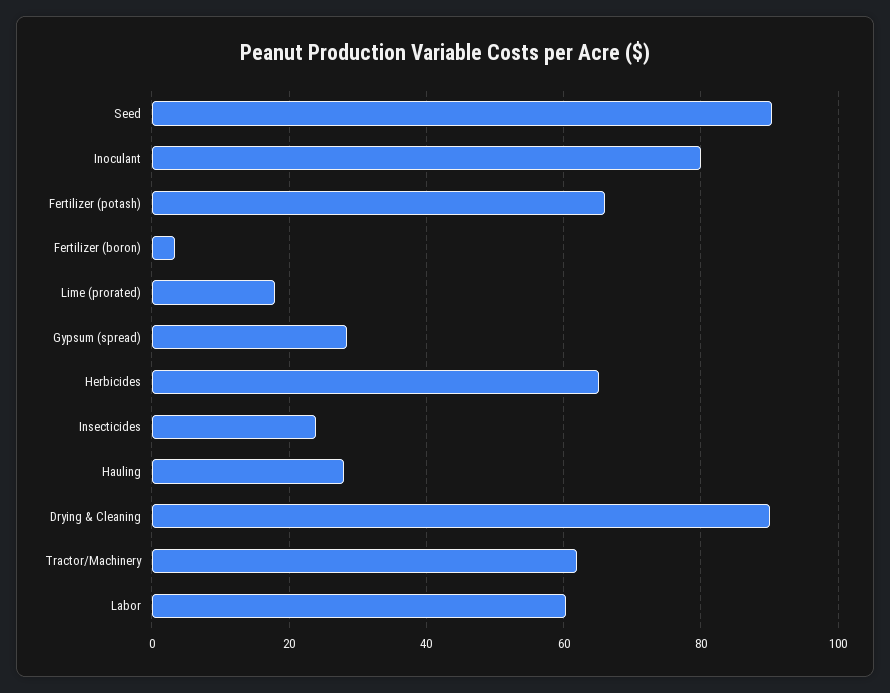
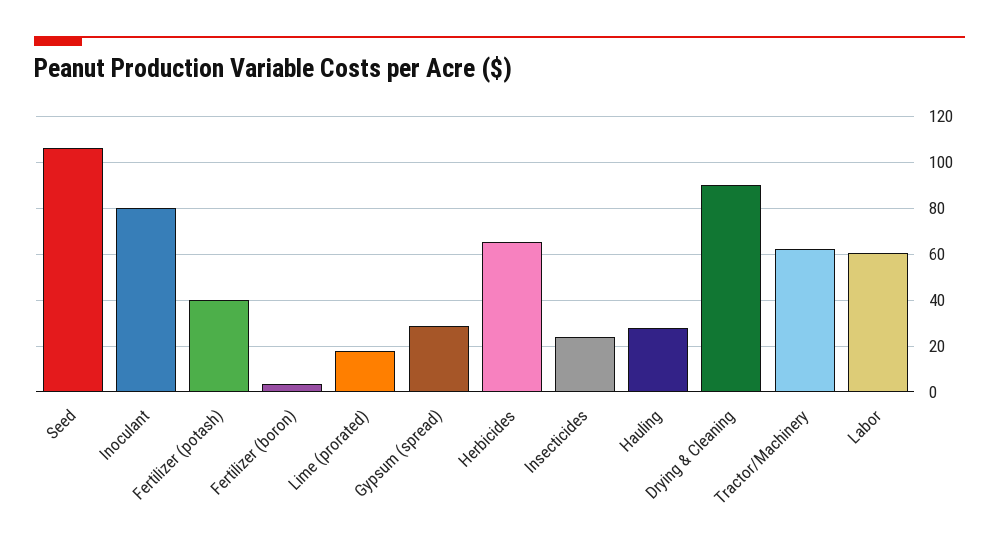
  {
-   "Seed": 90,
+   "Seed": 105,
    "Inoculant": 80,
-   "Fertilizer (potash)": 66,
+   "Fertilizer (potash)": 40,
    "Fertilizer (boron)": 4,
    "Lime (prorated)": 18,
    "Gypsum (spread)": 28,
    "Herbicides": 66,
    "Insecticides": 24,
    "Hauling": 28,
    "Drying & Cleaning": 90,
    "Tractor/Machinery": 62,
    "Labor": 60
  }

